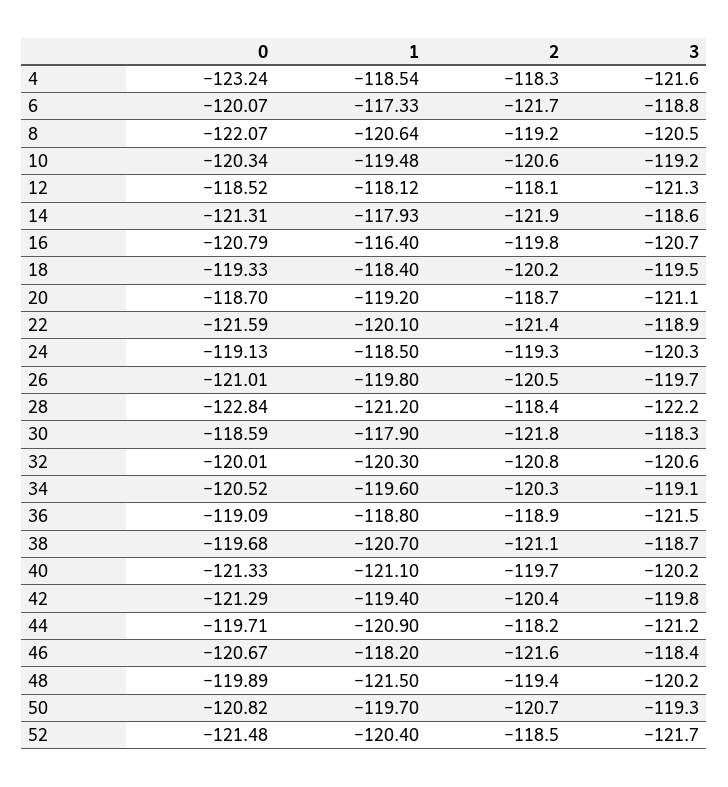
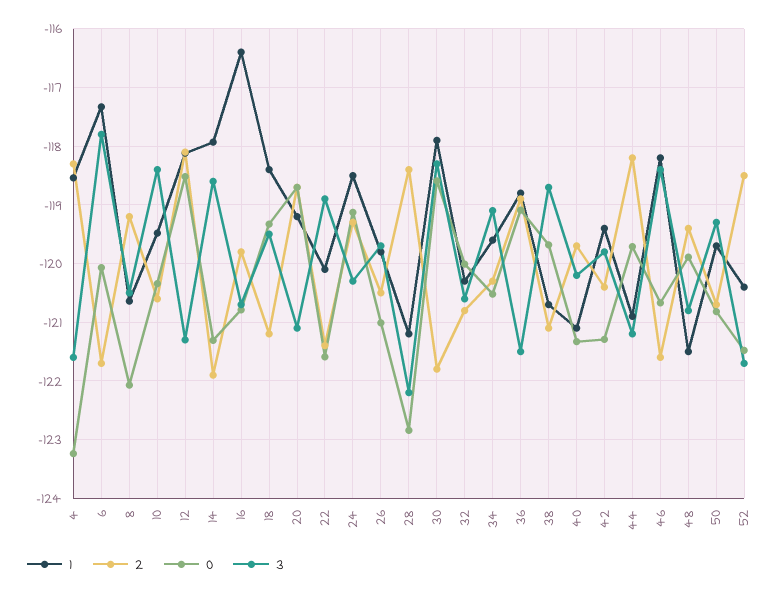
  {
    "0": {
      "4": -123.24,
      "6": -120.07,
      "8": -122.07,
      "10": -120.34,
      "12": -118.52,
      "14": -121.31,
      "16": -120.79,
      "18": -119.33,
      "20": -118.7,
      "22": -121.59,
      "24": -119.13,
      "26": -121.01,
      "28": -122.84,
      "30": -118.59,
      "32": -120.01,
      "34": -120.52,
      "36": -119.09,
      "38": -119.68,
      "40": -121.33,
      "42": -121.29,
      "44": -119.71,
      "46": -120.67,
      "48": -119.89,
      "50": -120.82,
      "52": -121.48
    },
    "1": {
      "4": -118.54,
      "6": -117.33,
      "8": -120.64,
      "10": -119.48,
      "12": -118.12,
      "14": -117.93,
      "16": -116.4,
      "18": -118.4,
      "20": -119.2,
      "22": -120.1,
      "24": -118.5,
      "26": -119.8,
      "28": -121.2,
      "30": -117.9,
      "32": -120.3,
      "34": -119.6,
      "36": -118.8,
      "38": -120.7,
      "40": -121.1,
      "42": -119.4,
      "44": -120.9,
      "46": -118.2,
      "48": -121.5,
      "50": -119.7,
      "52": -120.4
    },
    "2": {
      "4": -118.3,
      "6": -121.7,
      "8": -119.2,
      "10": -120.6,
      "12": -118.1,
      "14": -121.9,
      "16": -119.8,
-     "18": -120.2,
+     "18": -121.2,
      "20": -118.7,
      "22": -121.4,
      "24": -119.3,
      "26": -120.5,
      "28": -118.4,
      "30": -121.8,
      "32": -120.8,
      "34": -120.3,
      "36": -118.9,
      "38": -121.1,
      "40": -119.7,
      "42": -120.4,
      "44": -118.2,
      "46": -121.6,
      "48": -119.4,
      "50": -120.7,
      "52": -118.5
    },
    "3": {
      "4": -121.6,
-     "6": -118.8,
+     "6": -117.8,
      "8": -120.5,
-     "10": -119.2,
+     "10": -118.4,
      "12": -121.3,
      "14": -118.6,
      "16": -120.7,
      "18": -119.5,
      "20": -121.1,
      "22": -118.9,
      "24": -120.3,
      "26": -119.7,
      "28": -122.2,
      "30": -118.3,
      "32": -120.6,
      "34": -119.1,
      "36": -121.5,
      "38": -118.7,
      "40": -120.2,
      "42": -119.8,
      "44": -121.2,
      "46": -118.4,
-     "48": -120.2,
+     "48": -120.8,
      "50": -119.3,
      "52": -121.7
    }
  }

